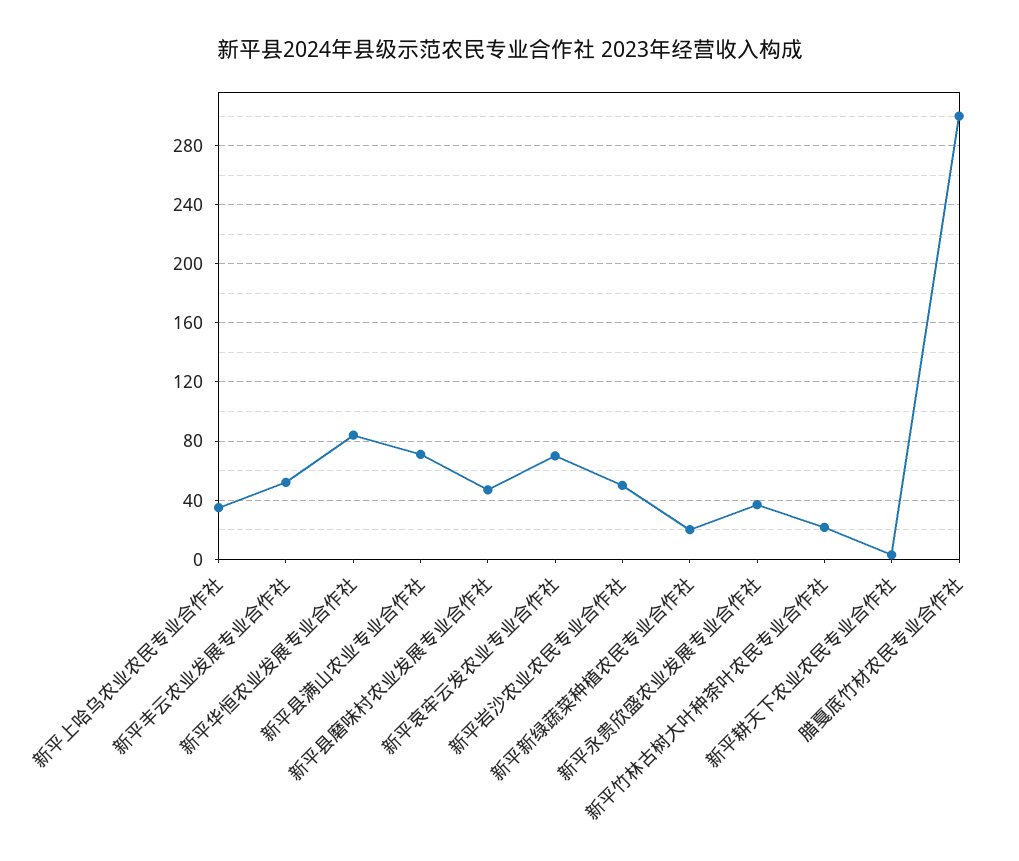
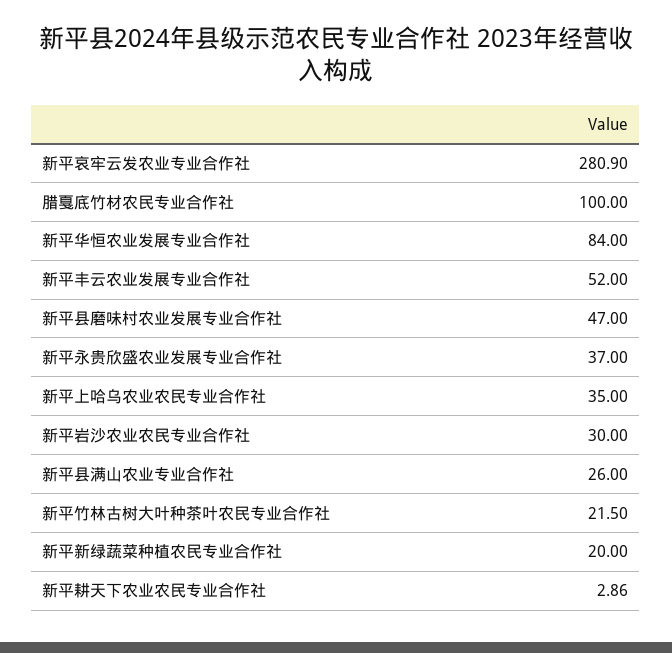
  {
    "新平上哈乌农业农民专业合作社": 35,
    "新平丰云农业发展专业合作社": 52,
    "新平华恒农业发展专业合作社": 84,
-   "新平县满山农业专业合作社": 70,
+   "新平县满山农业专业合作社": 26,
    "新平县磨味村农业发展专业合作社": 47,
-   "新平哀牢云发农业专业合作社": 70,
+   "新平哀牢云发农业专业合作社": 280.9,
-   "新平岩沙农业农民专业合作社": 50,
+   "新平岩沙农业农民专业合作社": 30,
    "新平新绿蔬菜种植农民专业合作社": 20,
    "新平永贵欣盛农业发展专业合作社": 37,
    "新平竹林古树大叶种茶叶农民专业合作社": 21.5,
    "新平耕天下农业农民专业合作社": 2.86,
-   "腊戛底竹材农民专业合作社": 300
+   "腊戛底竹材农民专业合作社": 100
  }

